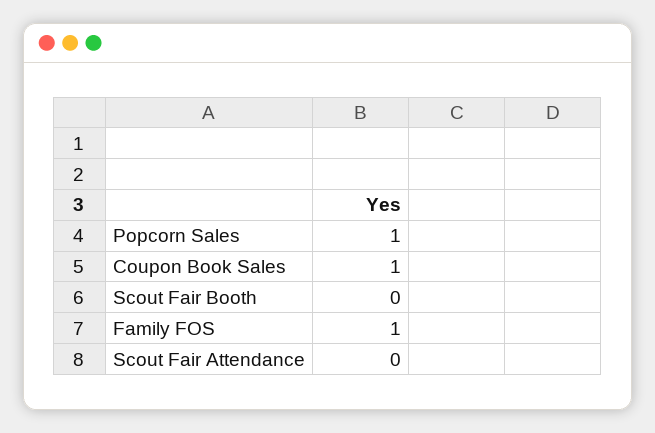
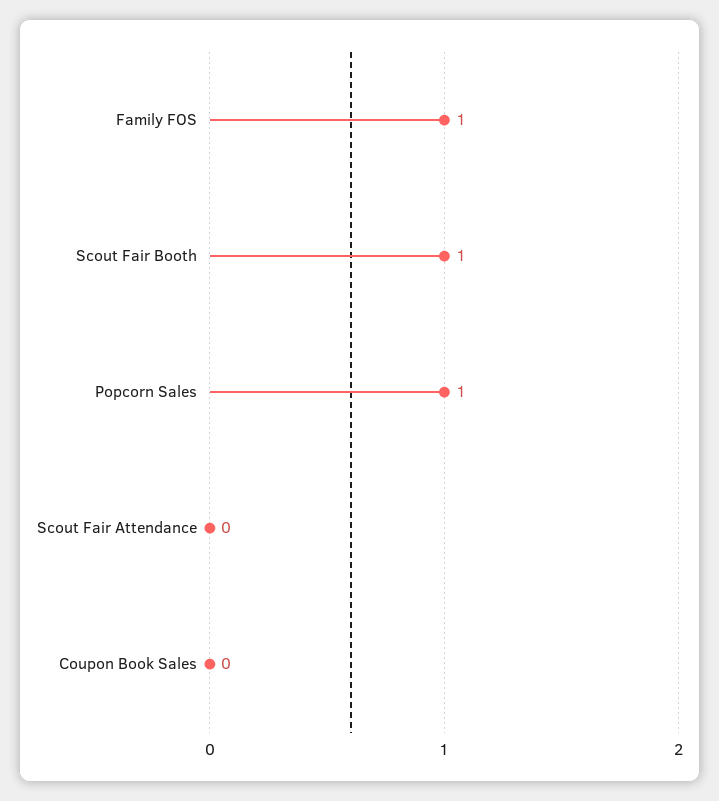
  {
    "Popcorn Sales": 1,
-   "Coupon Book Sales": 1,
+   "Coupon Book Sales": 0,
-   "Scout Fair Booth": 0,
+   "Scout Fair Booth": 1,
    "Family FOS": 1,
    "Scout Fair Attendance": 0
  }

